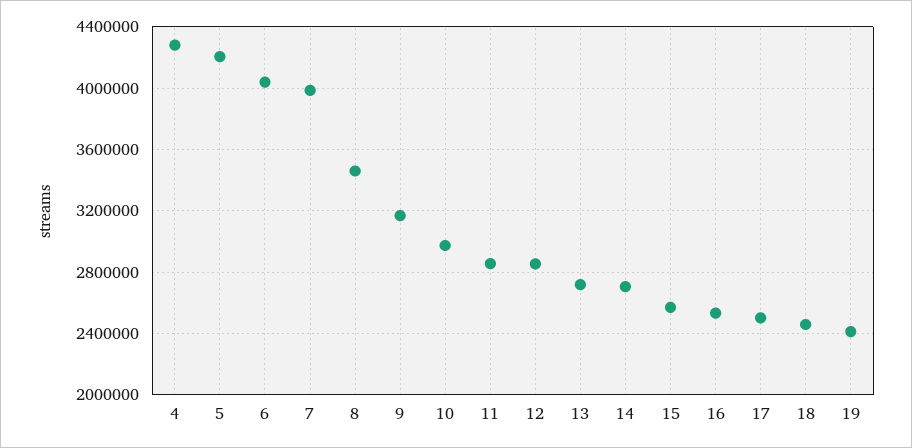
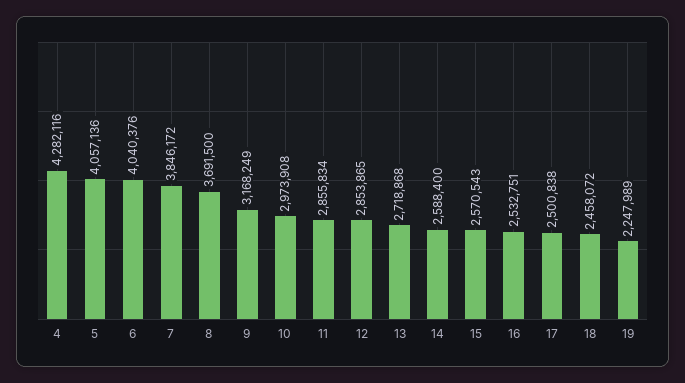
  {
    "4": 4282116,
-   "5": 4200000,
+   "5": 4057136,
    "6": 4040376,
-   "7": 4000000,
+   "7": 3846172,
-   "8": 3450000,
+   "8": 3691500,
    "9": 3168249,
    "10": 2973908,
    "11": 2855834,
    "12": 2853865,
    "13": 2718868,
-   "14": 2700000,
+   "14": 2588400,
    "15": 2570543,
    "16": 2532751,
    "17": 2500838,
    "18": 2458072,
-   "19": 2400000
+   "19": 2247989
  }

